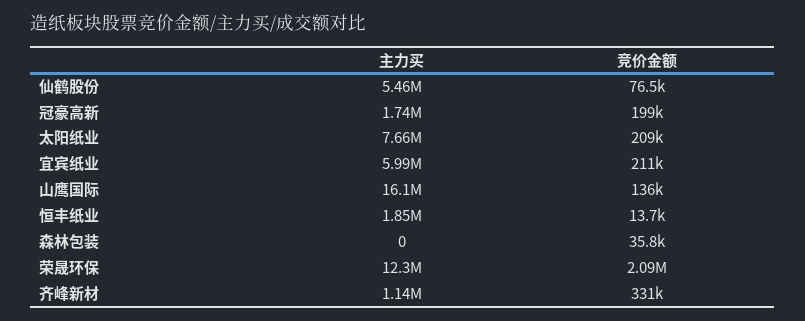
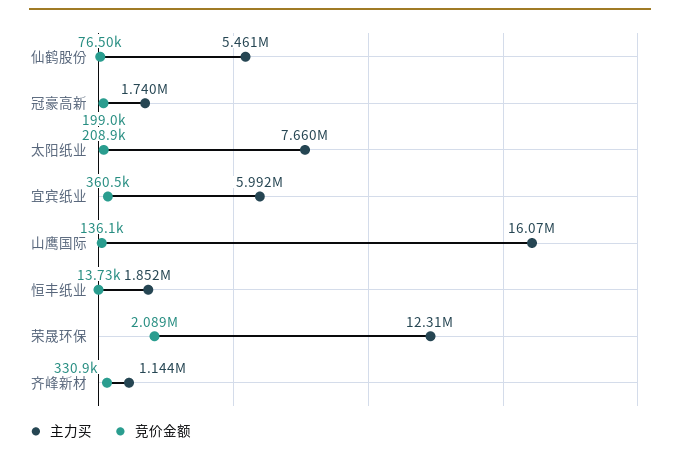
  {
    "主力买": {
      "仙鹤股份": 5461000,
      "冠豪高新": 1740000,
      "太阳纸业": 7660000,
      "宜宾纸业": 5992000,
      "山鹰国际": 16070000,
      "恒丰纸业": 1852000,
-     "森林包装": 0,
      "荣晟环保": 12310000,
      "齐峰新材": 1144000
    },
    "竞价金额": {
      "仙鹤股份": 76500,
      "冠豪高新": 199000,
      "太阳纸业": 208900,
-     "宜宾纸业": 211000,
+     "宜宾纸业": 360500,
      "山鹰国际": 136100,
      "恒丰纸业": 13730,
-     "森林包装": 35800,
      "荣晟环保": 2089000,
      "齐峰新材": 330900
    }
  }

